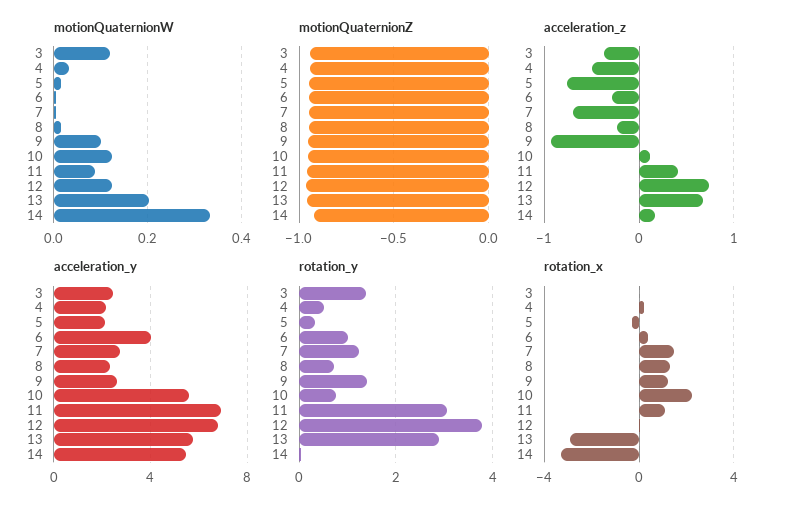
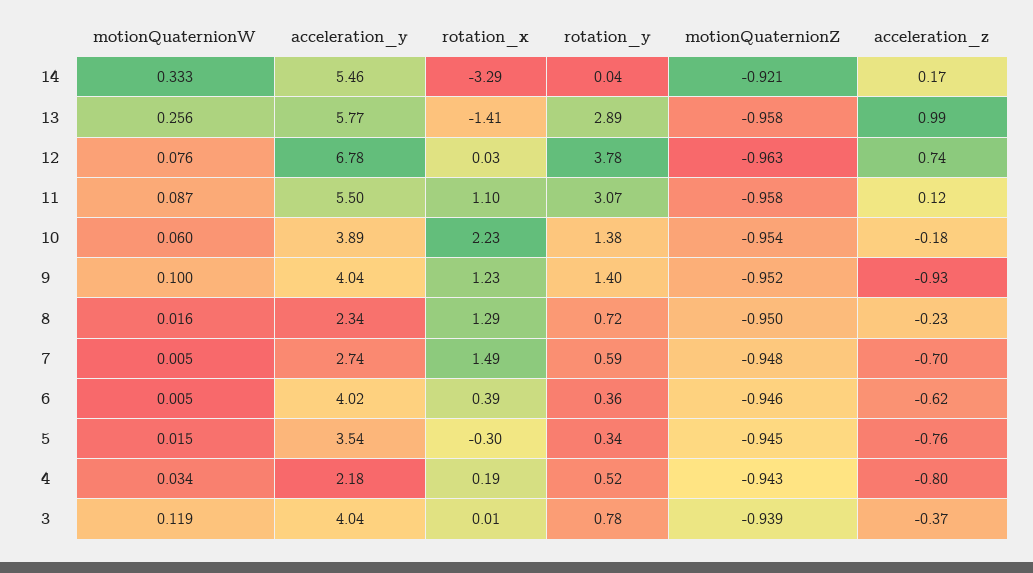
  {
    "motionQuaternionW": {
      "3": 0.119,
      "4": 0.034,
      "5": 0.015,
      "6": 0.005,
      "7": 0.005,
      "8": 0.016,
      "9": 0.1,
-     "10": 0.12,
+     "10": 0.06,
      "11": 0.087,
-     "12": 0.12,
+     "12": 0.076,
-     "13": 0.2,
+     "13": 0.256,
      "14": 0.333
    },
    "motionQuaternionZ": {
      "3": -0.939,
      "4": -0.943,
      "5": -0.945,
      "6": -0.946,
      "7": -0.948,
      "8": -0.95,
      "9": -0.952,
      "10": -0.954,
      "11": -0.958,
      "12": -0.963,
      "13": -0.958,
      "14": -0.921
    },
    "acceleration_z": {
      "3": -0.37,
-     "4": -0.5,
+     "4": -0.8,
      "5": -0.76,
-     "6": -0.3,
+     "6": -0.62,
      "7": -0.7,
      "8": -0.23,
      "9": -0.93,
-     "10": 0.1,
+     "10": -0.18,
-     "11": 0.4,
+     "11": 0.12,
      "12": 0.74,
-     "13": 0.7,
+     "13": 0.99,
      "14": 0.17
    },
    "acceleration_y": {
-     "3": 2.5,
+     "3": 4.04,
      "4": 2.18,
-     "5": 2,
+     "5": 3.54,
      "6": 4.02,
      "7": 2.74,
      "8": 2.34,
-     "9": 2.5,
+     "9": 4.04,
-     "10": 5.5,
+     "10": 3.89,
-     "11": 7,
+     "11": 5.5,
      "12": 6.78,
      "13": 5.77,
      "14": 5.46
    },
    "rotation_y": {
-     "3": 1.4,
+     "3": 0.78,
      "4": 0.52,
      "5": 0.34,
-     "6": 1,
+     "6": 0.36,
-     "7": 1.2,
+     "7": 0.59,
      "8": 0.72,
      "9": 1.4,
-     "10": 0.8,
+     "10": 1.38,
      "11": 3.07,
      "12": 3.78,
      "13": 2.89,
      "14": 0.04
    },
    "rotation_x": {
      "3": 0.01,
      "4": 0.19,
      "5": -0.3,
      "6": 0.39,
      "7": 1.49,
      "8": 1.29,
      "9": 1.23,
      "10": 2.23,
      "11": 1.1,
      "12": 0.03,
-     "13": -3,
+     "13": -1.41,
      "14": -3.29
    }
  }

